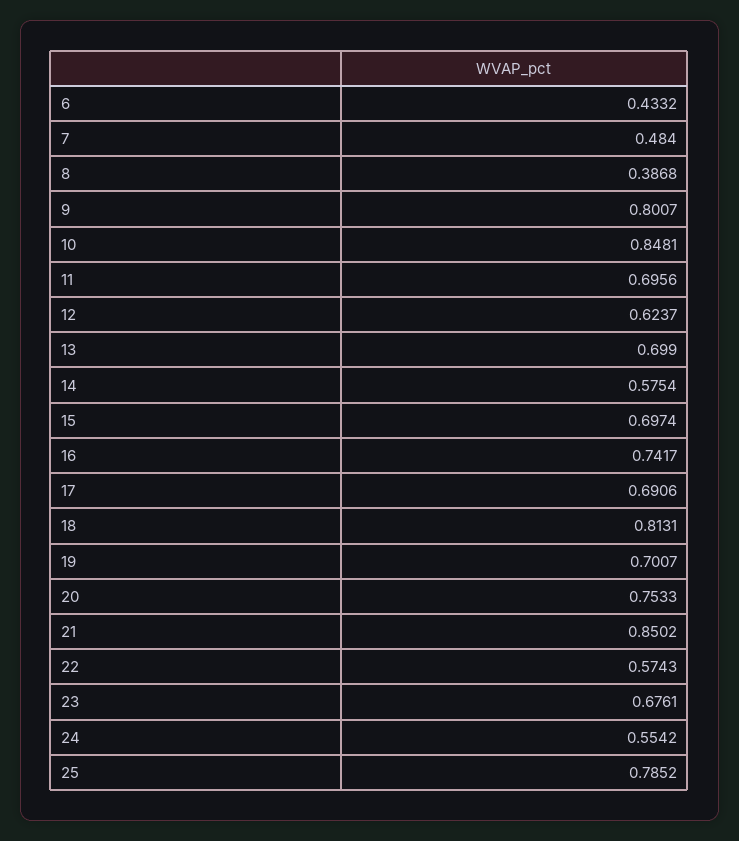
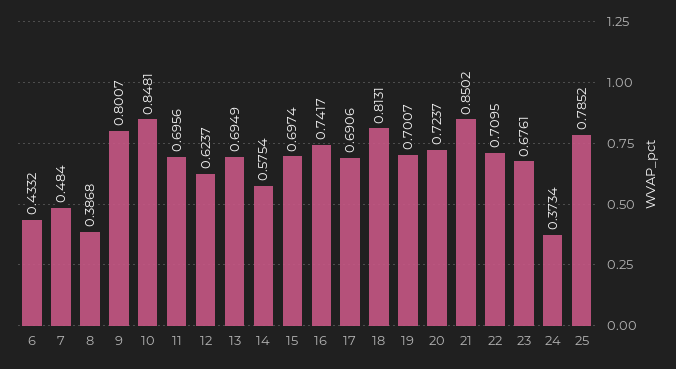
  {
    "6": 0.4332,
    "7": 0.484,
    "8": 0.3868,
    "9": 0.8007,
    "10": 0.8481,
    "11": 0.6956,
    "12": 0.6237,
-   "13": 0.699,
+   "13": 0.6949,
    "14": 0.5754,
    "15": 0.6974,
    "16": 0.7417,
    "17": 0.6906,
    "18": 0.8131,
    "19": 0.7007,
-   "20": 0.7533,
+   "20": 0.7237,
    "21": 0.8502,
-   "22": 0.5743,
+   "22": 0.7095,
    "23": 0.6761,
-   "24": 0.5542,
+   "24": 0.3734,
    "25": 0.7852
  }

